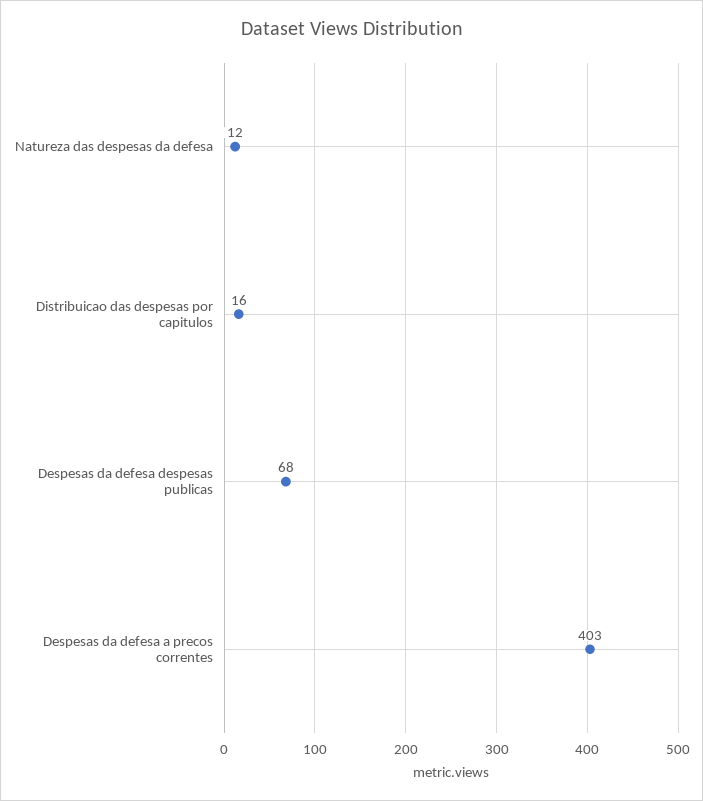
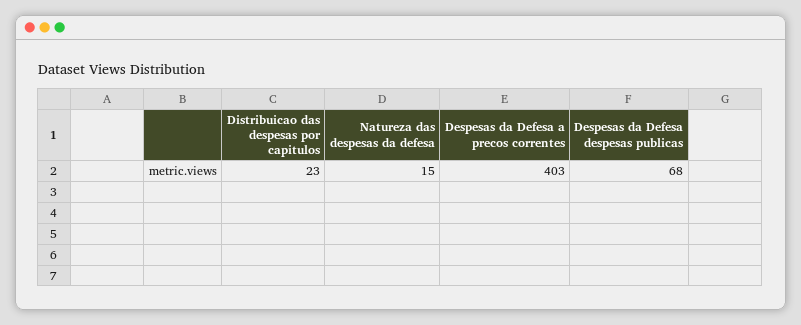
  {
-   "Natureza das despesas da defesa": 12,
+   "Natureza das despesas da defesa": 15,
-   "Distribuicao das despesas por capitulos": 16,
+   "Distribuicao das despesas por capitulos": 23,
    "Despesas da defesa despesas publicas": 68,
    "Despesas da defesa a precos correntes": 403
  }

